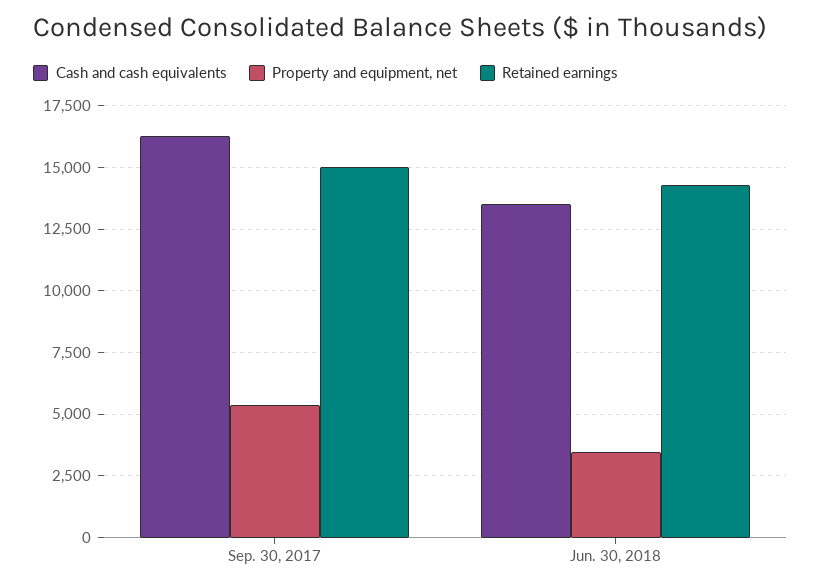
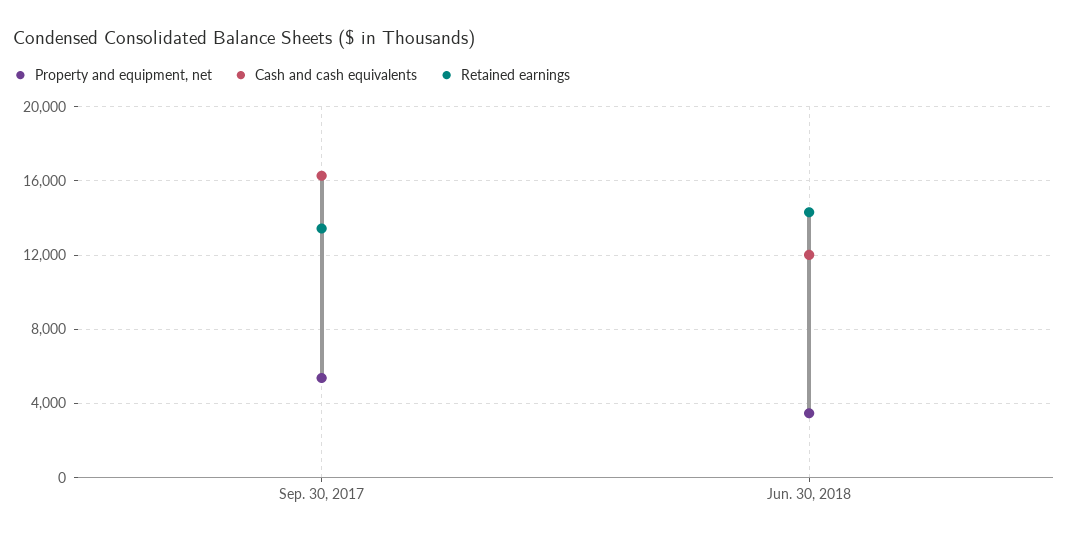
  {
    "Cash and cash equivalents": {
      "Sep. 30, 2017": 16250,
-     "Jun. 30, 2018": 13500
+     "Jun. 30, 2018": 12000
    },
    "Property and equipment, net": {
      "Sep. 30, 2017": 5250,
      "Jun. 30, 2018": 3500
    },
    "Retained earnings": {
-     "Sep. 30, 2017": 15000,
+     "Sep. 30, 2017": 13500,
      "Jun. 30, 2018": 14250
    }
  }

